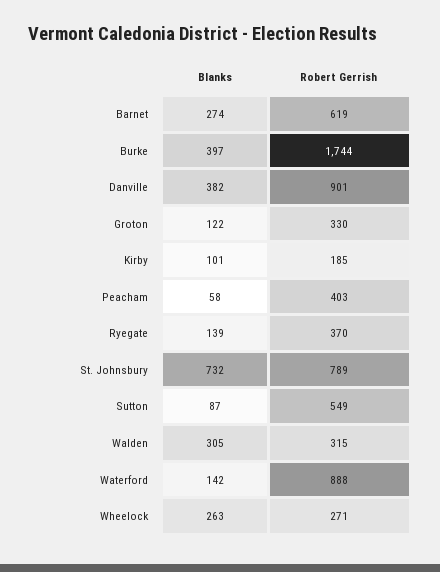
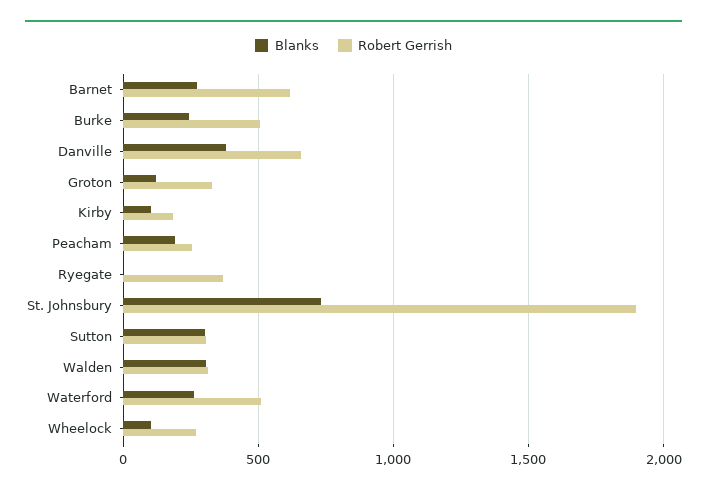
  {
    "Blanks": {
      "Barnet": 274,
-     "Burke": 397,
+     "Burke": 250,
      "Danville": 382,
      "Groton": 122,
      "Kirby": 101,
-     "Peacham": 58,
+     "Peacham": 200,
-     "Ryegate": 139,
+     "Ryegate": 0,
      "St. Johnsbury": 732,
-     "Sutton": 87,
+     "Sutton": 300,
      "Walden": 305,
-     "Waterford": 142,
+     "Waterford": 250,
-     "Wheelock": 263
+     "Wheelock": 100
    },
    "Robert Gerrish": {
      "Barnet": 619,
-     "Burke": 1744,
+     "Burke": 500,
-     "Danville": 901,
+     "Danville": 650,
      "Groton": 330,
      "Kirby": 185,
-     "Peacham": 403,
+     "Peacham": 250,
      "Ryegate": 370,
-     "St. Johnsbury": 789,
+     "St. Johnsbury": 1900,
-     "Sutton": 549,
+     "Sutton": 300,
      "Walden": 315,
-     "Waterford": 888,
+     "Waterford": 500,
      "Wheelock": 271
    }
  }

